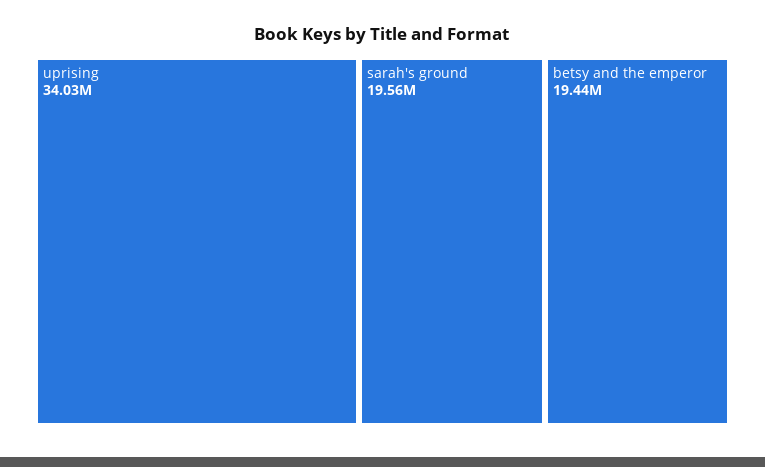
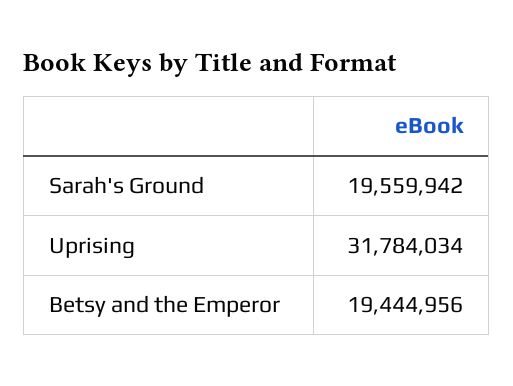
  {
-   "uprising": 34030000,
+   "uprising": 31784034,
    "sarah's ground": 19559942,
    "betsy and the emperor": 19444956
  }

